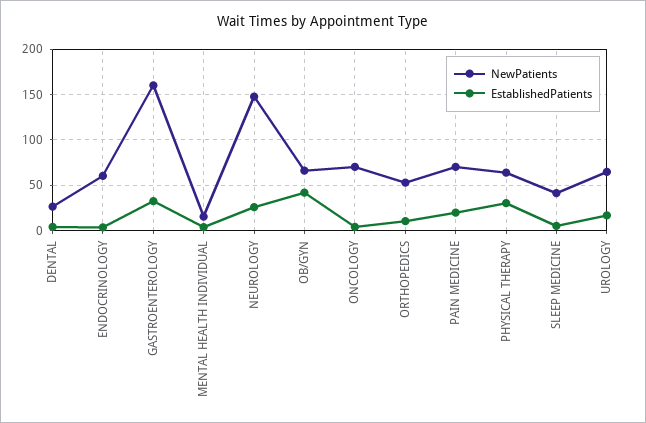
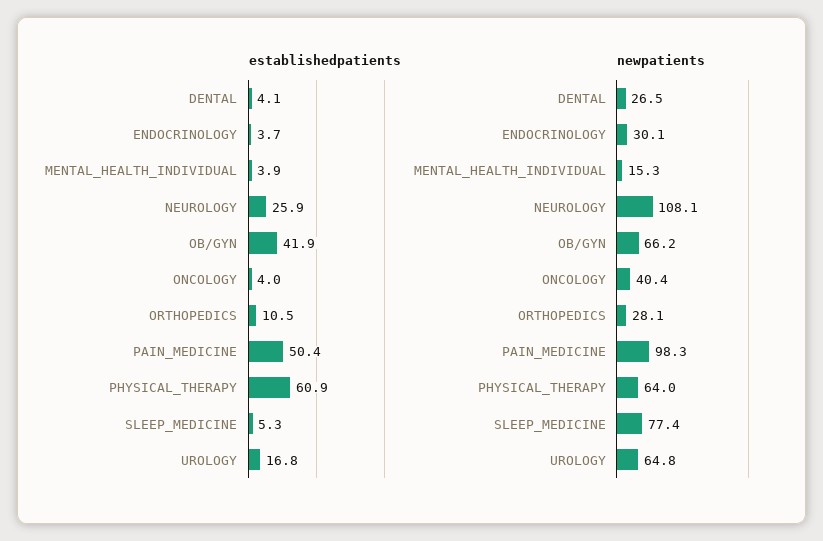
  {
    "NewPatients": {
      "DENTAL": 26.5,
-     "ENDOCRINOLOGY": 60,
+     "ENDOCRINOLOGY": 30.1,
-     "GASTROENTEROLOGY": 160,
      "MENTAL HEALTH INDIVIDUAL": 15.3,
-     "NEUROLOGY": 150,
+     "NEUROLOGY": 108.1,
      "OB/GYN": 66.2,
-     "ONCOLOGY": 70,
+     "ONCOLOGY": 40.4,
-     "ORTHOPEDICS": 50,
+     "ORTHOPEDICS": 28.1,
-     "PAIN MEDICINE": 70,
+     "PAIN MEDICINE": 98.3,
      "PHYSICAL THERAPY": 64,
-     "SLEEP MEDICINE": 40,
+     "SLEEP MEDICINE": 77.4,
      "UROLOGY": 64.8
    },
    "EstablishedPatients": {
      "DENTAL": 4.1,
      "ENDOCRINOLOGY": 3.7,
-     "GASTROENTEROLOGY": 30,
      "MENTAL HEALTH INDIVIDUAL": 3.9,
      "NEUROLOGY": 25.9,
      "OB/GYN": 41.9,
      "ONCOLOGY": 4,
      "ORTHOPEDICS": 10.5,
-     "PAIN MEDICINE": 20,
+     "PAIN MEDICINE": 50.4,
-     "PHYSICAL THERAPY": 30,
+     "PHYSICAL THERAPY": 60.9,
      "SLEEP MEDICINE": 5.3,
      "UROLOGY": 16.8
    }
  }

